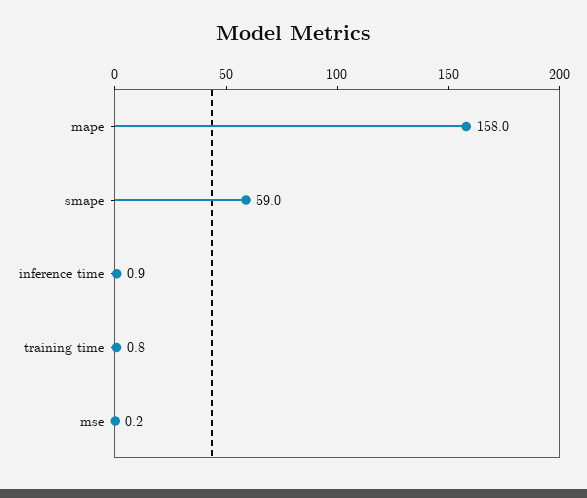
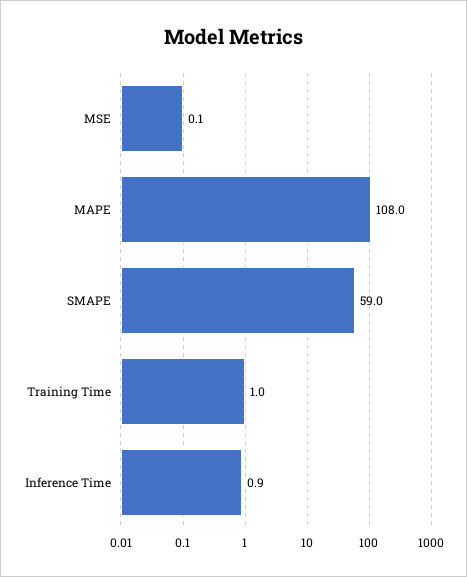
  {
-   "mape": 158,
+   "mape": 108,
    "smape": 59,
    "inference time": 0.9,
-   "training time": 0.8,
+   "training time": 1,
-   "mse": 0.2
+   "mse": 0.1
  }

